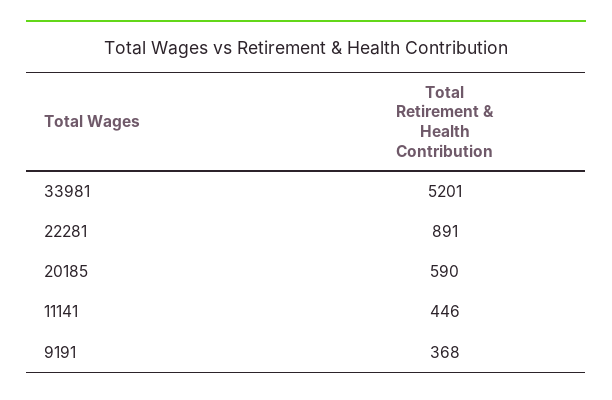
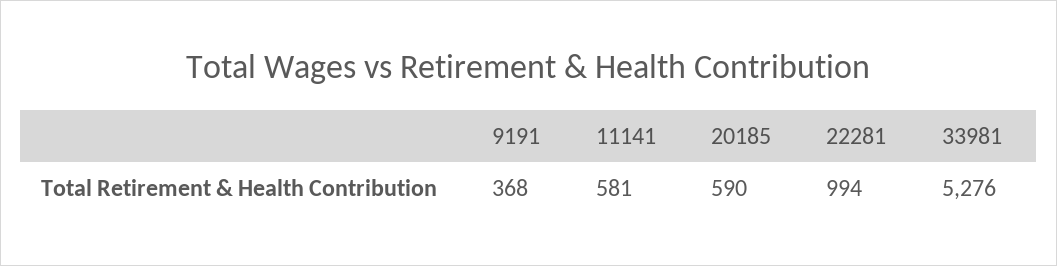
  {
-   "33981": 5201,
+   "33981": 5276,
-   "22281": 891,
+   "22281": 994,
    "20185": 590,
-   "11141": 446,
+   "11141": 581,
    "9191": 368
  }

